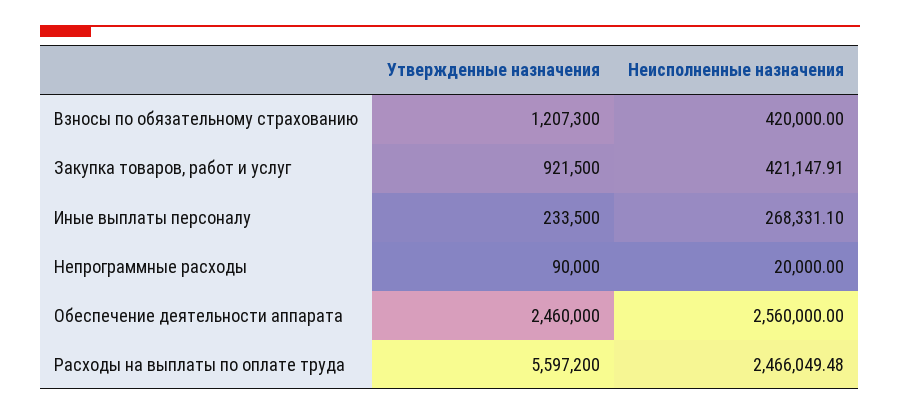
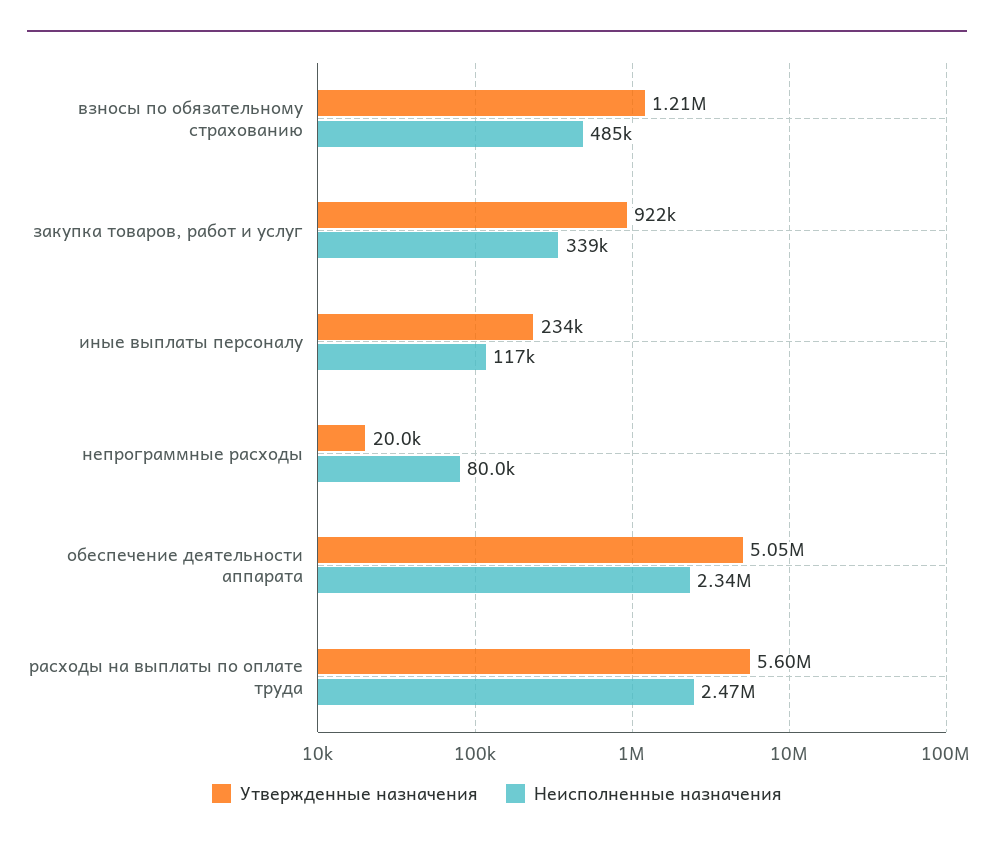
  {
    "Утвержденные назначения": {
      "Взносы по обязательному страхованию": 1207300,
      "Закупка товаров, работ и услуг": 921500,
      "Иные выплаты персоналу": 233500,
-     "Непрограммные расходы": 90000,
+     "Непрограммные расходы": 20000,
-     "Обеспечение деятельности аппарата": 2460000,
+     "Обеспечение деятельности аппарата": 5050000,
      "Расходы на выплаты по оплате труда": 5597200
    },
    "Неисполненные назначения": {
-     "Взносы по обязательному страхованию": 420000,
+     "Взносы по обязательному страхованию": 485000,
-     "Закупка товаров, работ и услуг": 421147.91,
+     "Закупка товаров, работ и услуг": 339000,
-     "Иные выплаты персоналу": 268331.1,
+     "Иные выплаты персоналу": 117000,
-     "Непрограммные расходы": 20000,
+     "Непрограммные расходы": 80000,
-     "Обеспечение деятельности аппарата": 2560000,
+     "Обеспечение деятельности аппарата": 2340000,
      "Расходы на выплаты по оплате труда": 2466049.48
    }
  }

